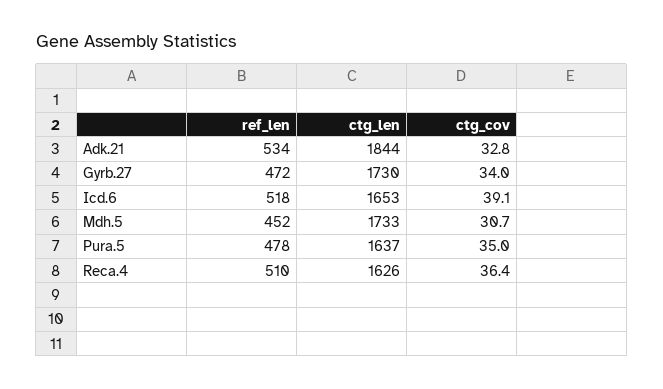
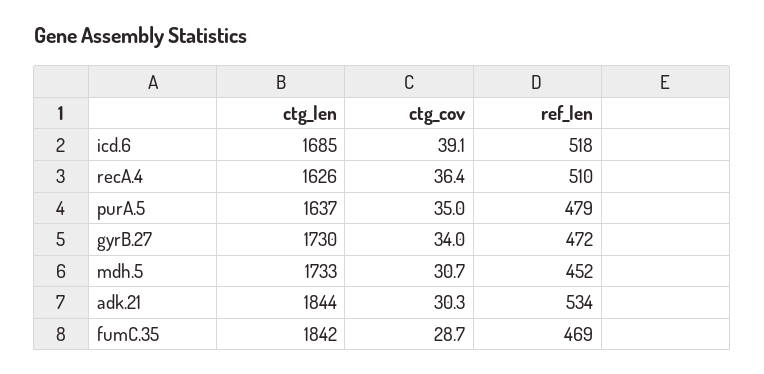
  {
    "ref_len": {
      "Adk.21": 534,
      "Gyrb.27": 472,
      "Icd.6": 518,
      "Mdh.5": 452,
-     "Pura.5": 478,
+     "Pura.5": 479,
-     "Reca.4": 510
+     "Reca.4": 510,
+     "fumC.35": 469
    },
    "ctg_len": {
      "Adk.21": 1844,
      "Gyrb.27": 1730,
-     "Icd.6": 1653,
+     "Icd.6": 1685,
      "Mdh.5": 1733,
      "Pura.5": 1637,
-     "Reca.4": 1626
+     "Reca.4": 1626,
+     "fumC.35": 1842
    },
    "ctg_cov": {
-     "Adk.21": 32.8,
+     "Adk.21": 30.3,
      "Gyrb.27": 34,
      "Icd.6": 39.1,
      "Mdh.5": 30.7,
      "Pura.5": 35,
-     "Reca.4": 36.4
+     "Reca.4": 36.4,
+     "fumC.35": 28.7
    }
  }

